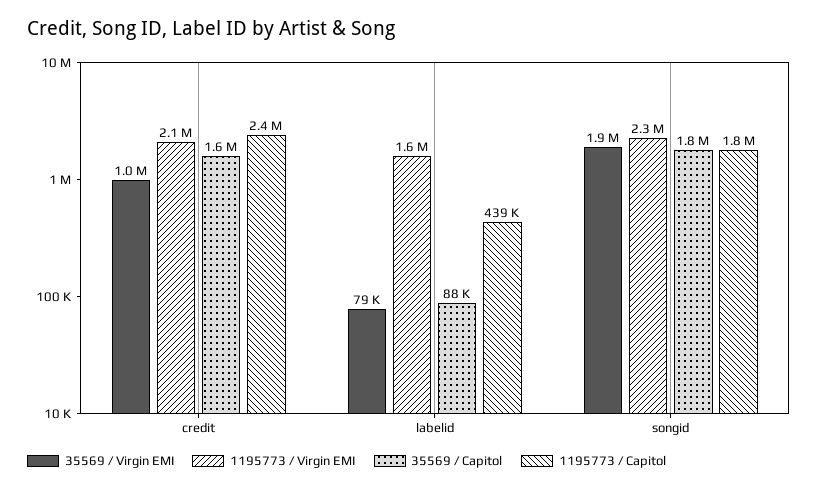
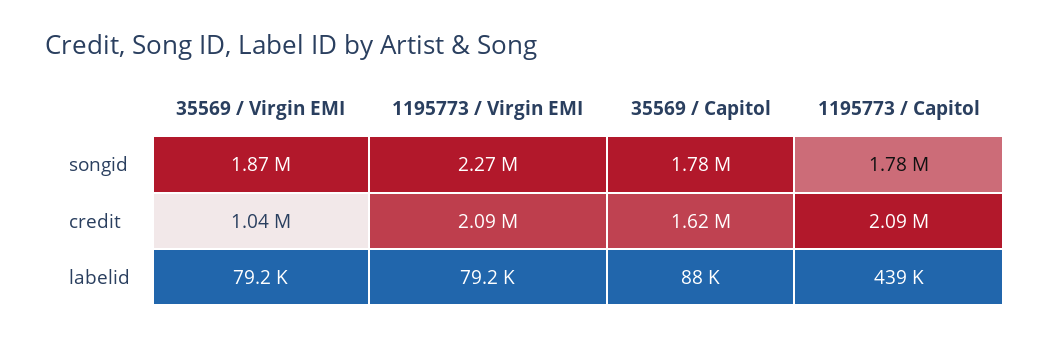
  {
    "35569 / Virgin EMI": {
      "credit": 1040000,
      "labelid": 79200,
      "songid": 1870000
    },
    "1195773 / Virgin EMI": {
      "credit": 2090000,
-     "labelid": 1600000,
+     "labelid": 79200,
      "songid": 2270000
    },
    "35569 / Capitol": {
      "credit": 1620000,
      "labelid": 88000,
      "songid": 1780000
    },
    "1195773 / Capitol": {
-     "credit": 2400000,
+     "credit": 2090000,
      "labelid": 439000,
      "songid": 1780000
    }
  }

